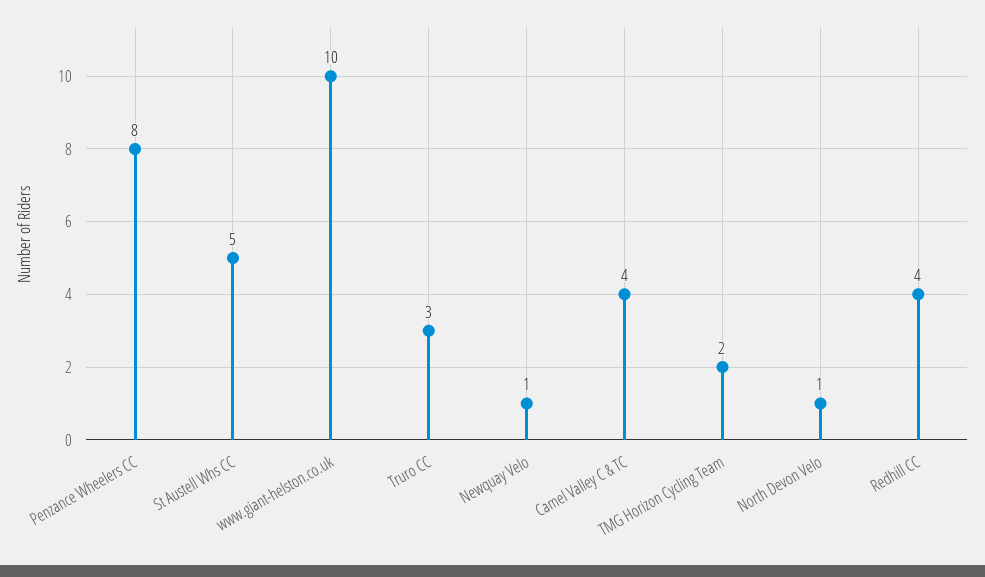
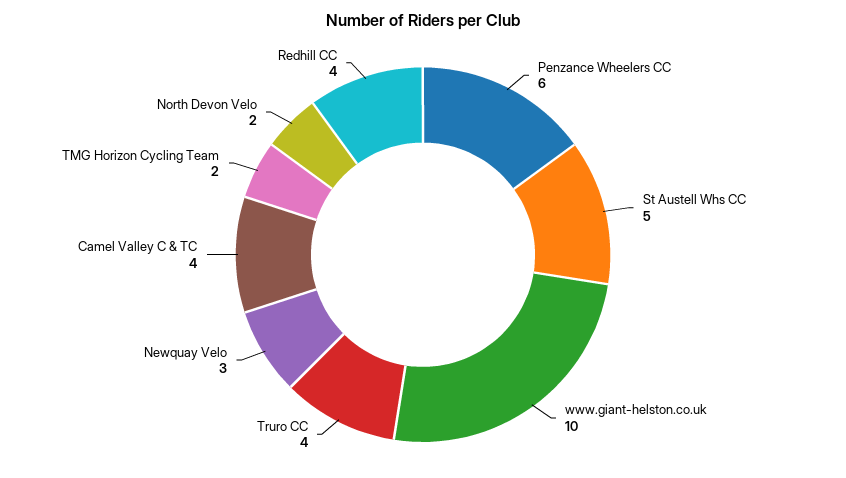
  {
-   "Penzance Wheelers CC": 8,
+   "Penzance Wheelers CC": 6,
    "St Austell Whs CC": 5,
    "www.giant-helston.co.uk": 10,
-   "Truro CC": 3,
+   "Truro CC": 4,
-   "Newquay Velo": 1,
+   "Newquay Velo": 3,
    "Camel Valley C & TC": 4,
    "TMG Horizon Cycling Team": 2,
-   "North Devon Velo": 1,
+   "North Devon Velo": 2,
    "Redhill CC": 4
  }

